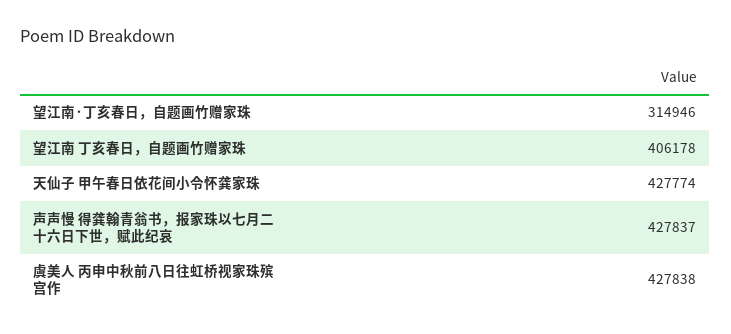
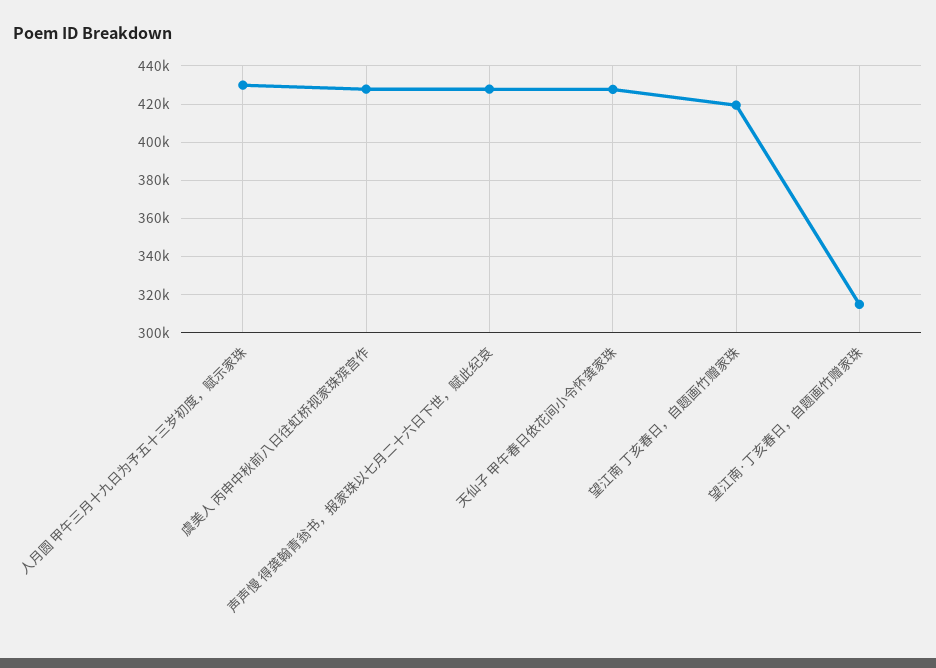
  {
    "望江南·丁亥春日，自题画竹赠家珠": 314946,
-   "望江南 丁亥春日，自题画竹赠家珠": 406178,
+   "望江南 丁亥春日，自题画竹赠家珠": 420000,
    "天仙子 甲午春日依花间小令怀龚家珠": 427774,
    "声声慢 得龚翰青翁书，报家珠以七月二十六日下世，赋此纪哀": 427837,
-   "虞美人 丙申中秋前八日往虹桥视家珠殡宫作": 427838
+   "虞美人 丙申中秋前八日往虹桥视家珠殡宫作": 427838,
+   "人月圆 甲午三月十九日为予五十三岁初度，赋示家珠": 430000
  }

